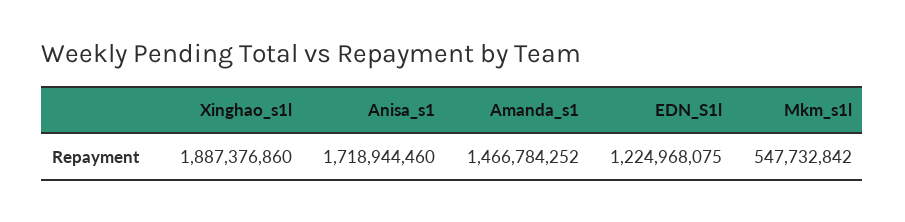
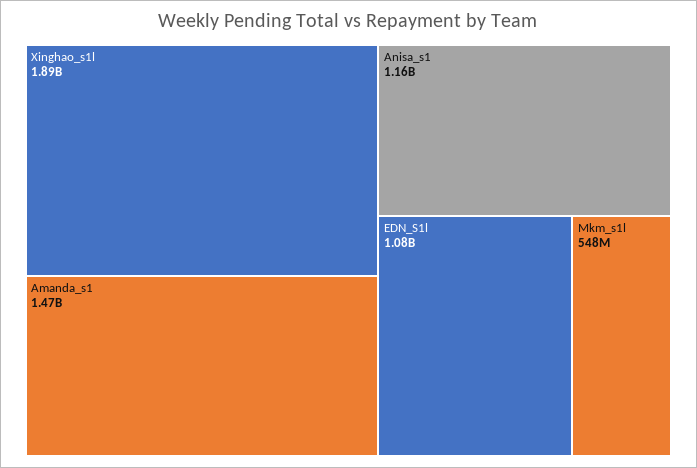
  {
    "Xinghao_s1l": 1887376860,
-   "Anisa_s1": 1718944460,
+   "Anisa_s1": 1160000000,
    "Amanda_s1": 1466784252,
-   "EDN_S1l": 1224968075,
+   "EDN_S1l": 1080000000,
    "Mkm_s1l": 547732842
  }

